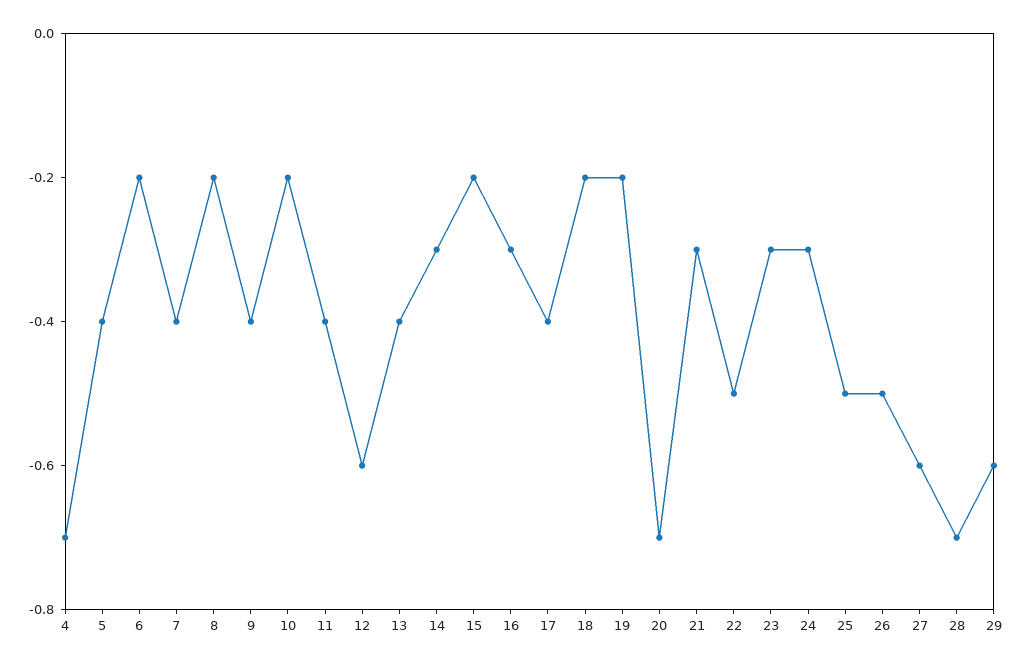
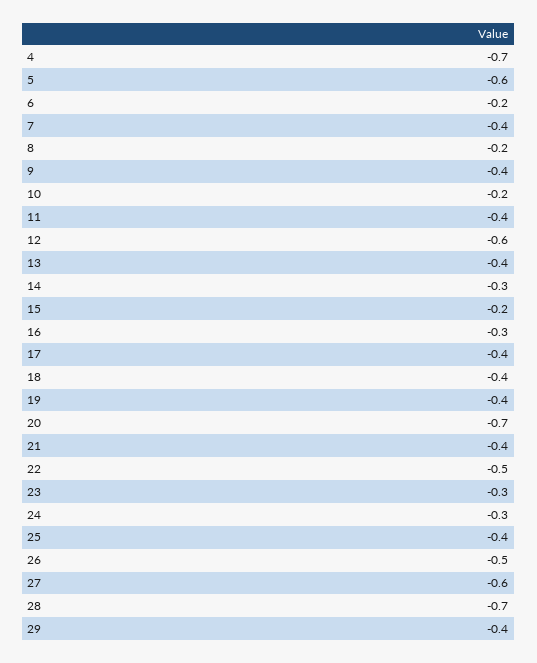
  {
    "4": -0.7,
-   "5": -0.4,
+   "5": -0.6,
    "6": -0.2,
    "7": -0.4,
    "8": -0.2,
    "9": -0.4,
    "10": -0.2,
    "11": -0.4,
    "12": -0.6,
    "13": -0.4,
    "14": -0.3,
    "15": -0.2,
    "16": -0.3,
    "17": -0.4,
-   "18": -0.2,
+   "18": -0.4,
-   "19": -0.2,
+   "19": -0.4,
    "20": -0.7,
-   "21": -0.3,
+   "21": -0.4,
    "22": -0.5,
    "23": -0.3,
    "24": -0.3,
-   "25": -0.5,
+   "25": -0.4,
    "26": -0.5,
    "27": -0.6,
    "28": -0.7,
-   "29": -0.6
+   "29": -0.4
  }

